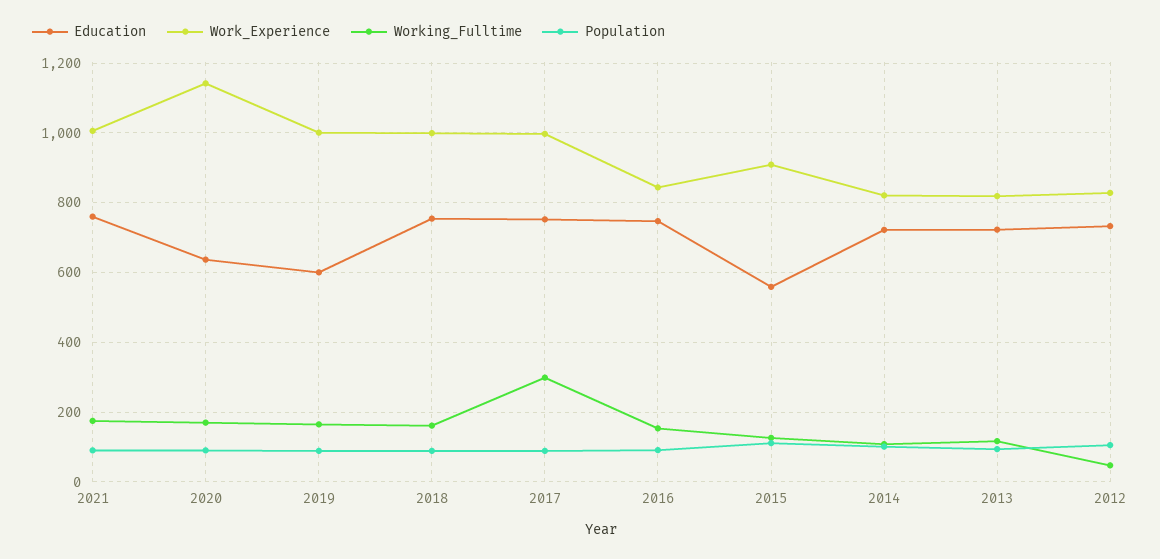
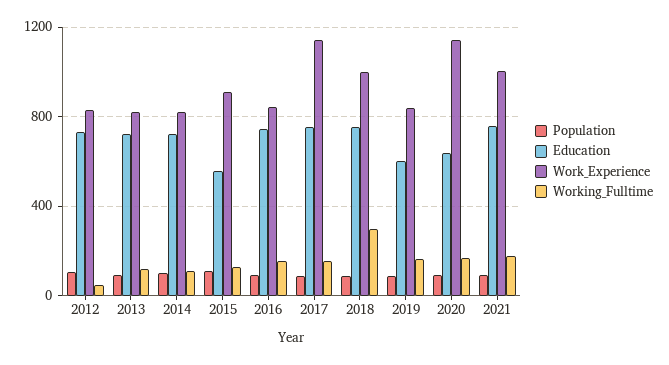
  {
    "Education": {
      "2021": 760,
      "2020": 640,
      "2019": 600,
      "2018": 760,
      "2017": 760,
      "2016": 740,
      "2015": 560,
      "2014": 720,
      "2013": 720,
      "2012": 740
    },
    "Work_Experience": {
      "2021": 1000,
      "2020": 1140,
-     "2019": 1000,
+     "2019": 850,
      "2018": 1000,
-     "2017": 1000,
+     "2017": 1150,
      "2016": 840,
      "2015": 900,
      "2014": 820,
      "2013": 820,
      "2012": 820
    },
    "Working_Fulltime": {
      "2021": 180,
      "2020": 180,
      "2019": 160,
-     "2018": 160,
+     "2018": 300,
-     "2017": 300,
+     "2017": 150,
      "2016": 160,
      "2015": 120,
      "2014": 100,
      "2013": 120,
      "2012": 40
    },
    "Population": {
      "2021": 100,
      "2020": 100,
      "2019": 80,
      "2018": 80,
      "2017": 80,
      "2016": 100,
      "2015": 120,
      "2014": 100,
      "2013": 100,
      "2012": 100
    }
  }

